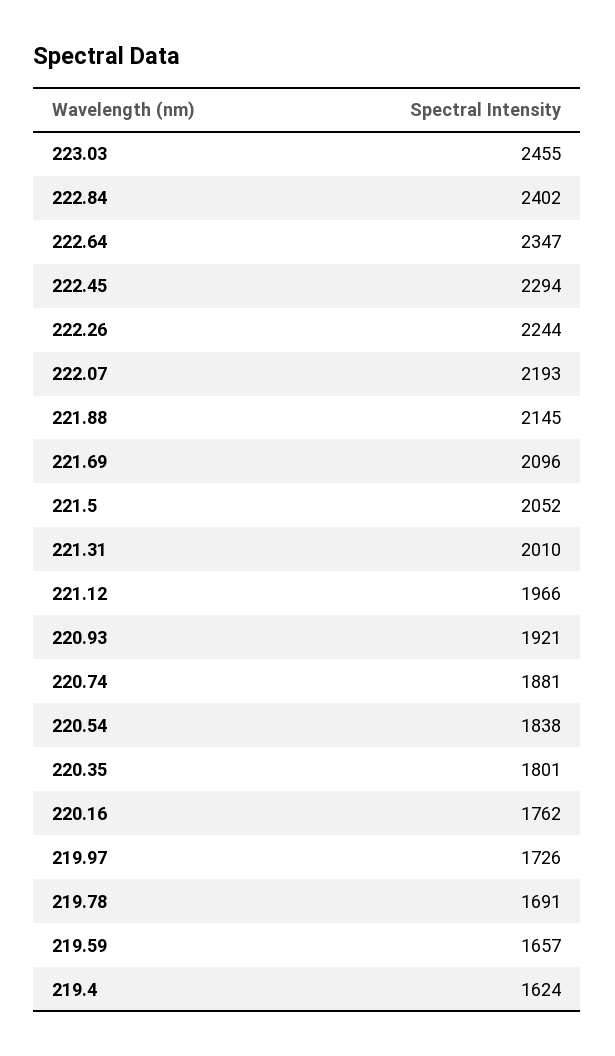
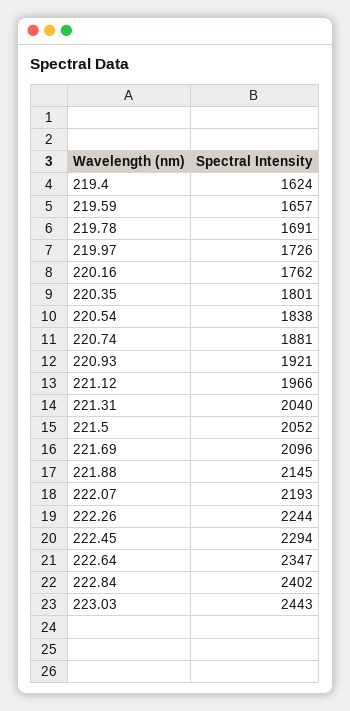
  {
-   "223.03": 2455,
+   "223.03": 2443,
    "222.84": 2402,
    "222.64": 2347,
    "222.45": 2294,
    "222.26": 2244,
    "222.07": 2193,
    "221.88": 2145,
    "221.69": 2096,
    "221.5": 2052,
-   "221.31": 2010,
+   "221.31": 2040,
    "221.12": 1966,
    "220.93": 1921,
    "220.74": 1881,
    "220.54": 1838,
    "220.35": 1801,
    "220.16": 1762,
    "219.97": 1726,
    "219.78": 1691,
    "219.59": 1657,
    "219.4": 1624
  }

